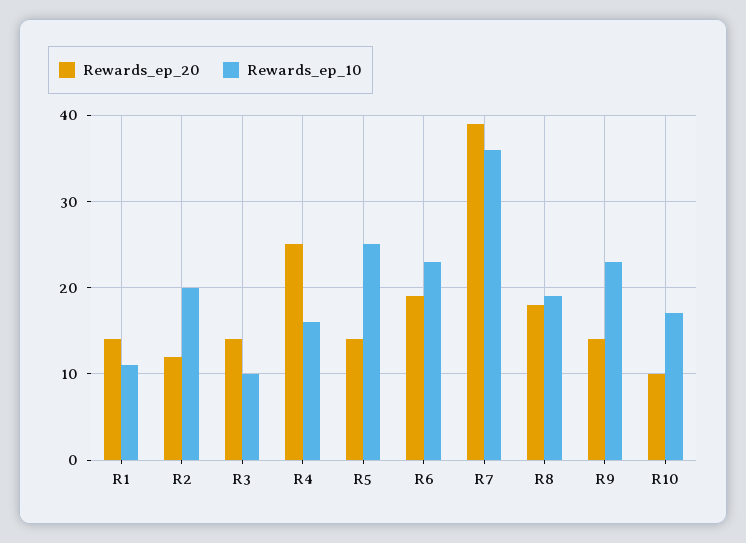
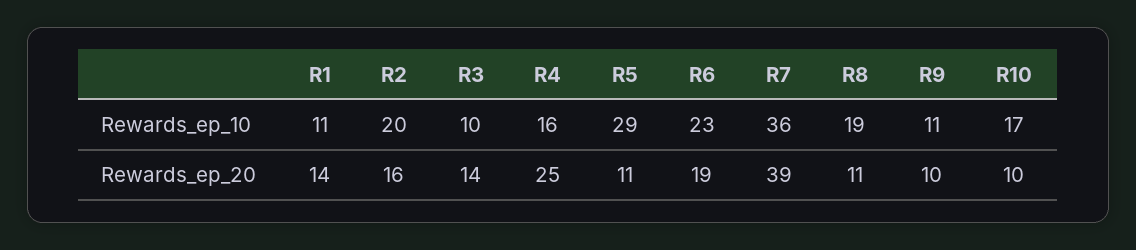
  {
    "Rewards_ep_20": {
      "R1": 14,
-     "R2": 12,
+     "R2": 16,
      "R3": 14,
      "R4": 25,
-     "R5": 14,
+     "R5": 11,
      "R6": 19,
      "R7": 39,
-     "R8": 18,
+     "R8": 11,
-     "R9": 14,
+     "R9": 10,
      "R10": 10
    },
    "Rewards_ep_10": {
      "R1": 11,
      "R2": 20,
      "R3": 10,
      "R4": 16,
-     "R5": 25,
+     "R5": 29,
      "R6": 23,
      "R7": 36,
      "R8": 19,
-     "R9": 23,
+     "R9": 11,
      "R10": 17
    }
  }

